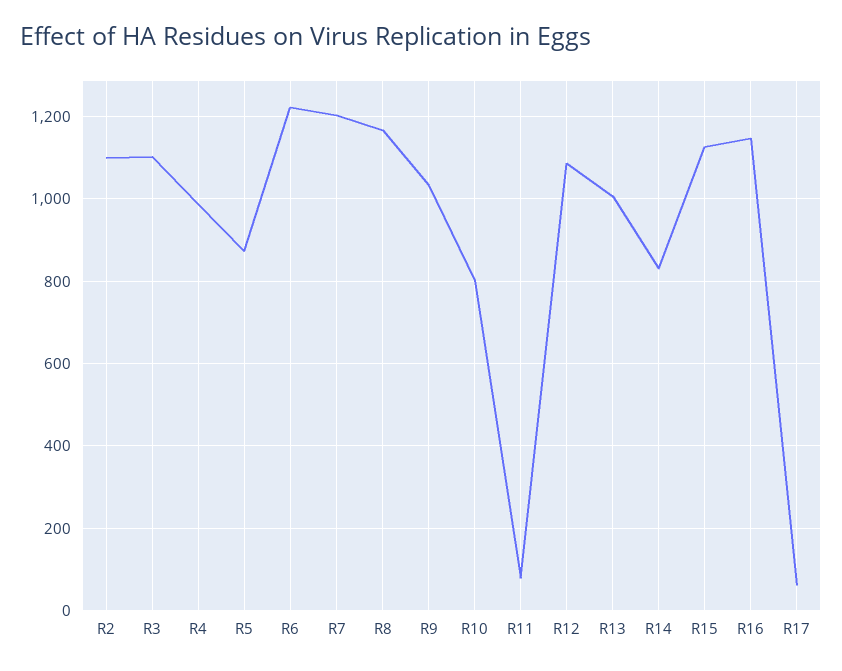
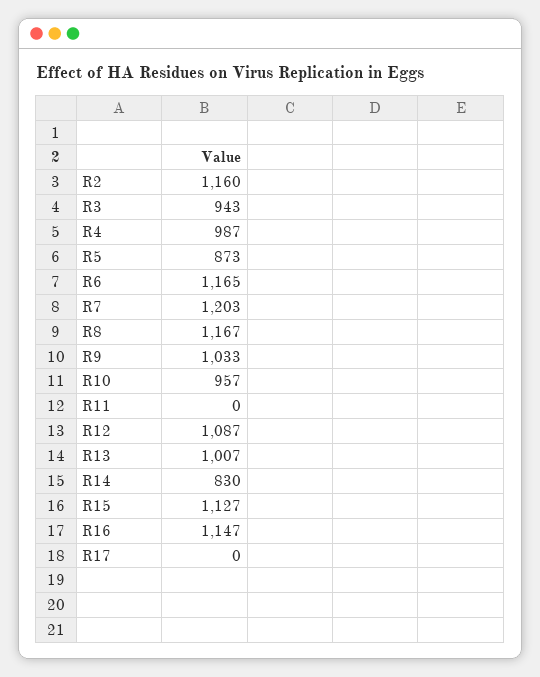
  {
-   "R2": 1100,
+   "R2": 1160,
-   "R3": 1100,
+   "R3": 943,
    "R4": 987,
    "R5": 873,
-   "R6": 1220,
+   "R6": 1165,
    "R7": 1203,
    "R8": 1167,
    "R9": 1033,
-   "R10": 800,
+   "R10": 957,
-   "R11": 80,
+   "R11": 0,
    "R12": 1087,
    "R13": 1007,
    "R14": 830,
    "R15": 1127,
    "R16": 1147,
-   "R17": 60
+   "R17": 0
  }

